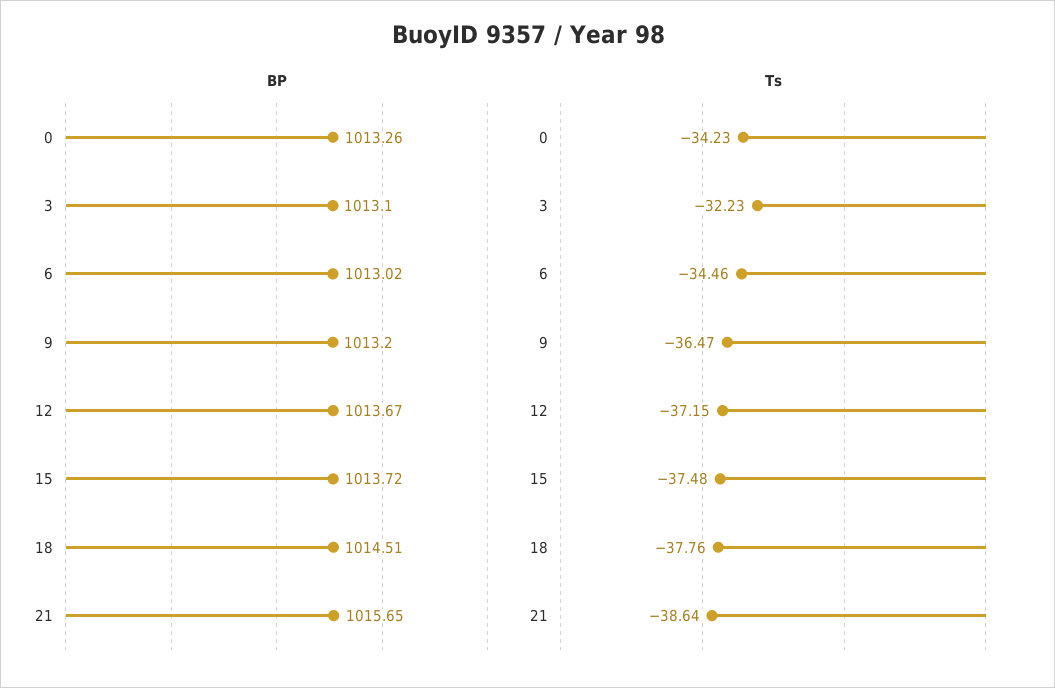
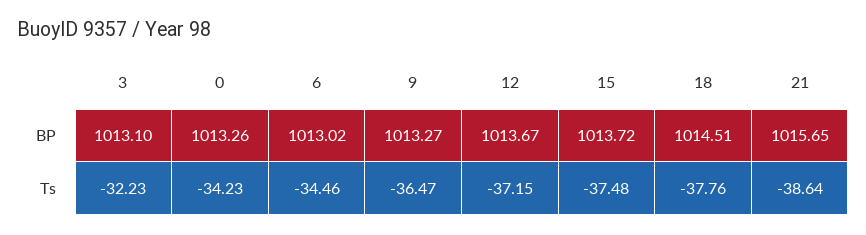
  {
    "BP": {
      "0": 1013.26,
      "3": 1013.1,
      "6": 1013.02,
-     "9": 1013.2,
+     "9": 1013.27,
      "12": 1013.67,
      "15": 1013.72,
      "18": 1014.51,
      "21": 1015.65
    },
    "Ts": {
      "0": -34.23,
      "3": -32.23,
      "6": -34.46,
      "9": -36.47,
      "12": -37.15,
      "15": -37.48,
      "18": -37.76,
      "21": -38.64
    }
  }

